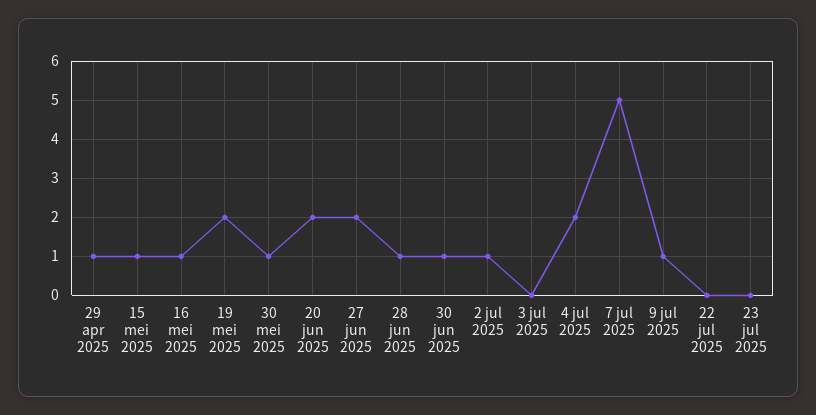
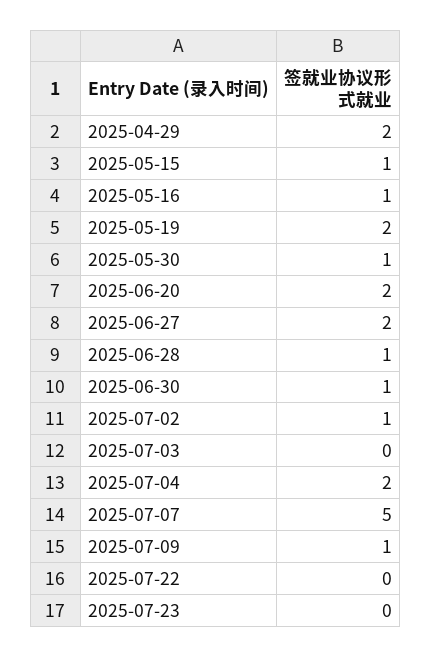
  {
-   "29 apr 2025": 1,
+   "29 apr 2025": 2,
    "15 mei 2025": 1,
    "16 mei 2025": 1,
    "19 mei 2025": 2,
    "30 mei 2025": 1,
    "20 jun 2025": 2,
    "27 jun 2025": 2,
    "28 jun 2025": 1,
    "30 jun 2025": 1,
    "2 jul 2025": 1,
    "3 jul 2025": 0,
    "4 jul 2025": 2,
    "7 jul 2025": 5,
    "9 jul 2025": 1,
    "22 jul 2025": 0,
    "23 jul 2025": 0
  }

